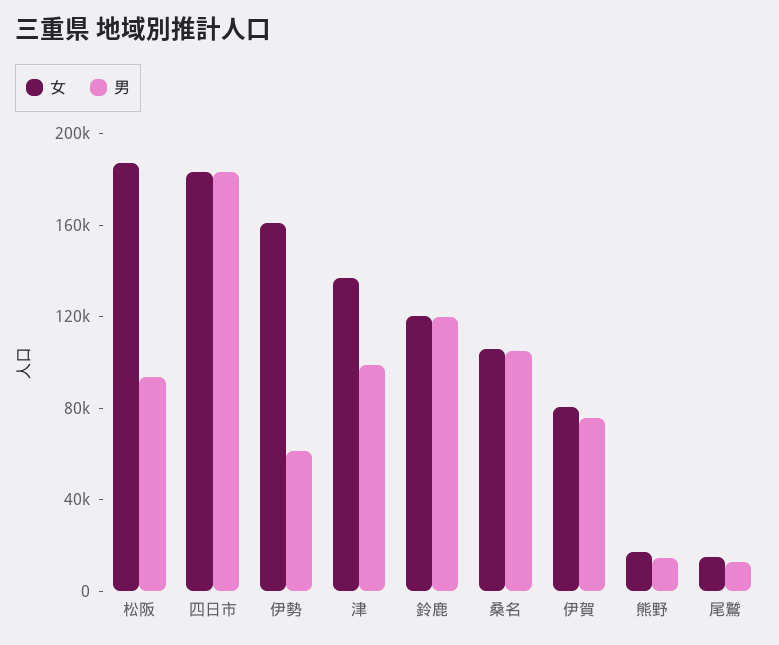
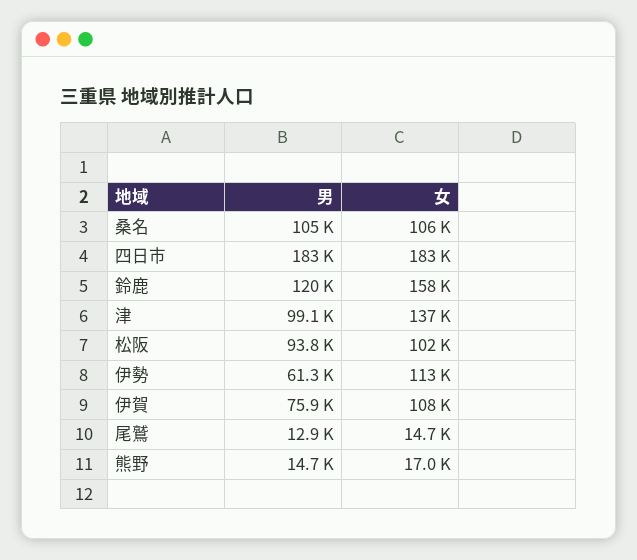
  {
    "女": {
-     "松阪": 190000,
+     "松阪": 102000,
      "四日市": 183000,
-     "伊勢": 160000,
+     "伊勢": 113000,
      "津": 137000,
-     "鈴鹿": 120000,
+     "鈴鹿": 158000,
      "桑名": 106000,
-     "伊賀": 80000,
+     "伊賀": 108000,
      "熊野": 17000,
      "尾鷲": 14700
    },
    "男": {
      "松阪": 93800,
      "四日市": 183000,
      "伊勢": 61300,
      "津": 99100,
      "鈴鹿": 120000,
      "桑名": 105000,
      "伊賀": 75900,
      "熊野": 14700,
      "尾鷲": 12900
    }
  }

